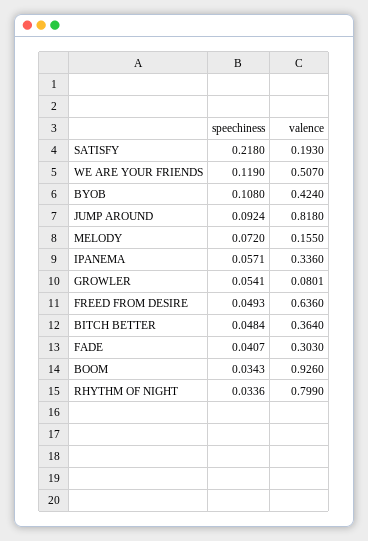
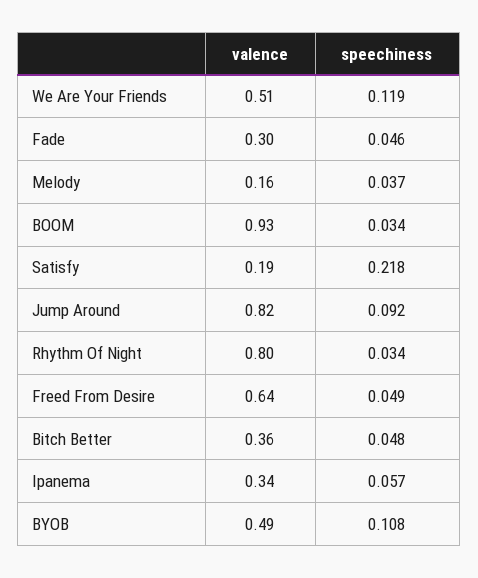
  {
    "speechiness": {
      "SATISFY": 0.218,
      "WE ARE YOUR FRIENDS": 0.119,
      "BYOB": 0.108,
      "JUMP AROUND": 0.0924,
-     "MELODY": 0.072,
+     "MELODY": 0.037,
      "IPANEMA": 0.0571,
-     "GROWLER": 0.0541,
      "FREED FROM DESIRE": 0.0493,
      "BITCH BETTER": 0.0484,
-     "FADE": 0.0407,
+     "FADE": 0.046,
      "BOOM": 0.0343,
      "RHYTHM OF NIGHT": 0.0336
    },
    "valence": {
      "SATISFY": 0.193,
      "WE ARE YOUR FRIENDS": 0.507,
-     "BYOB": 0.424,
+     "BYOB": 0.49,
      "JUMP AROUND": 0.818,
      "MELODY": 0.155,
      "IPANEMA": 0.336,
-     "GROWLER": 0.0801,
      "FREED FROM DESIRE": 0.636,
      "BITCH BETTER": 0.364,
      "FADE": 0.303,
      "BOOM": 0.926,
      "RHYTHM OF NIGHT": 0.799
    }
  }

